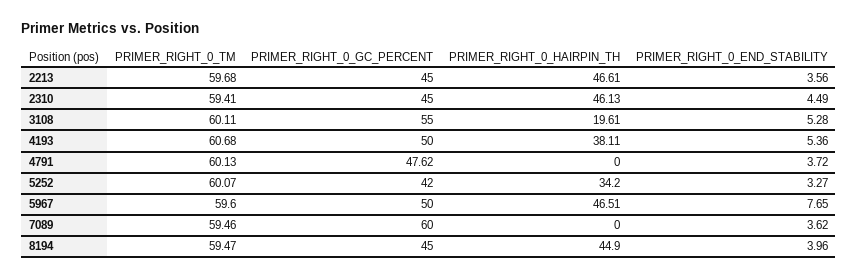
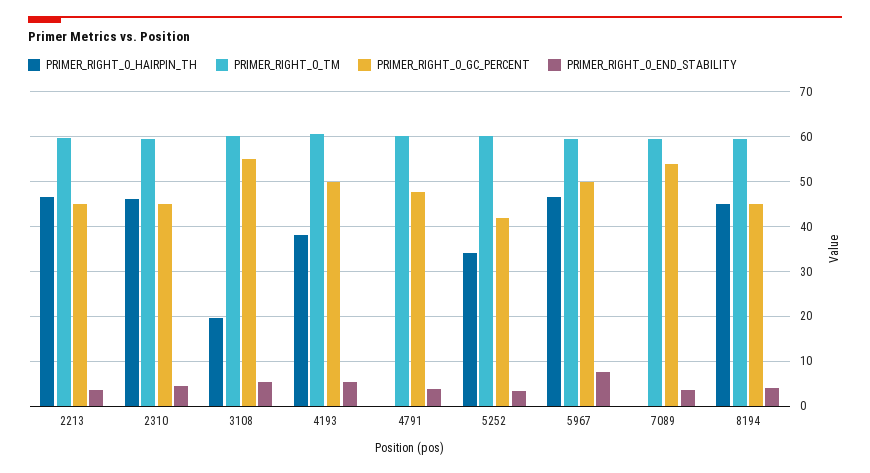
  {
    "PRIMER_RIGHT_0_TM": {
      "2213": 59.68,
      "2310": 59.41,
      "3108": 60.11,
      "4193": 60.68,
      "4791": 60.13,
      "5252": 60.07,
      "5967": 59.6,
      "7089": 59.46,
      "8194": 59.47
    },
    "PRIMER_RIGHT_0_GC_PERCENT": {
      "2213": 45,
      "2310": 45,
      "3108": 55,
      "4193": 50,
      "4791": 47.62,
      "5252": 42,
      "5967": 50,
-     "7089": 60,
+     "7089": 54,
      "8194": 45
    },
    "PRIMER_RIGHT_0_HAIRPIN_TH": {
      "2213": 46.61,
      "2310": 46.13,
      "3108": 19.61,
      "4193": 38.11,
      "4791": 0,
      "5252": 34.2,
      "5967": 46.51,
      "7089": 0,
      "8194": 44.9
    },
    "PRIMER_RIGHT_0_END_STABILITY": {
      "2213": 3.56,
      "2310": 4.49,
      "3108": 5.28,
      "4193": 5.36,
      "4791": 3.72,
      "5252": 3.27,
      "5967": 7.65,
      "7089": 3.62,
      "8194": 3.96
    }
  }

